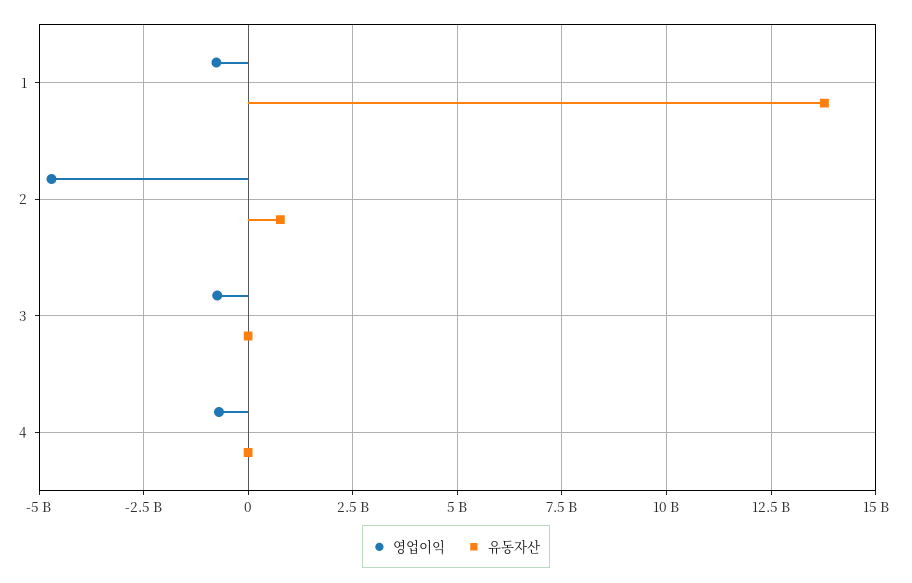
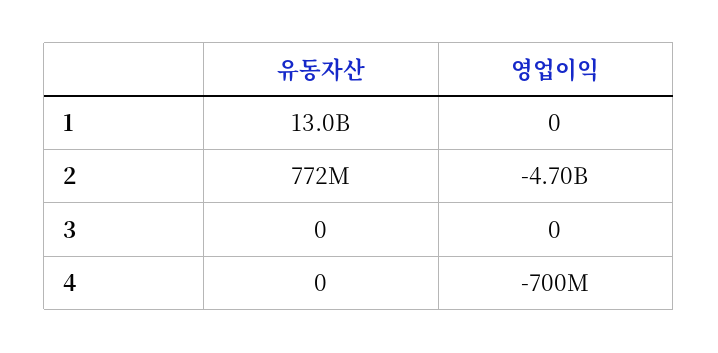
  {
    "영업이익": {
-     "1": -750000000,
+     "1": 0,
      "2": -4700000000,
-     "3": -750000000,
+     "3": 0,
      "4": -700000000
    },
    "유동자산": {
-     "1": 13750000000,
+     "1": 13000000000,
      "2": 772000000,
      "3": 0,
      "4": 0
    }
  }

